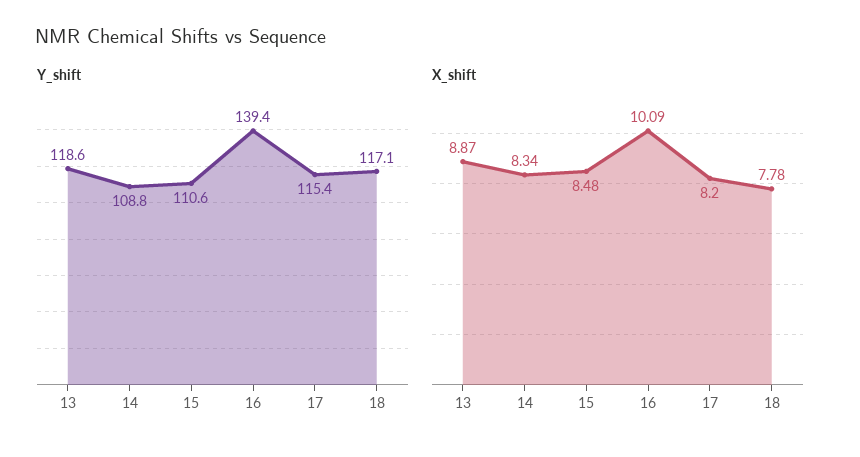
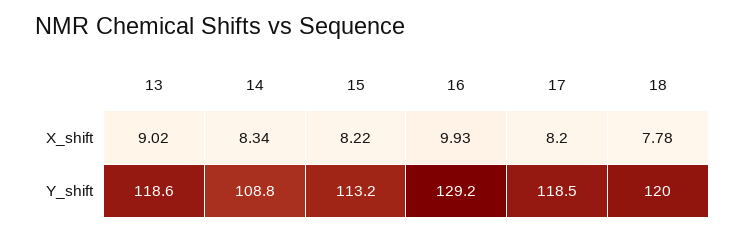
  {
    "Y_shift": {
      "13": 118.6,
      "14": 108.8,
-     "15": 110.6,
+     "15": 113.2,
-     "16": 139.4,
+     "16": 129.2,
-     "17": 115.4,
+     "17": 118.5,
-     "18": 117.1
+     "18": 120
    },
    "X_shift": {
-     "13": 8.87,
+     "13": 9.02,
      "14": 8.34,
-     "15": 8.48,
+     "15": 8.22,
-     "16": 10.09,
+     "16": 9.93,
      "17": 8.2,
      "18": 7.78
    }
  }

